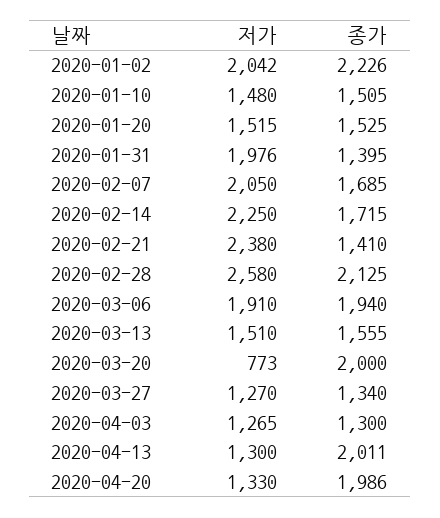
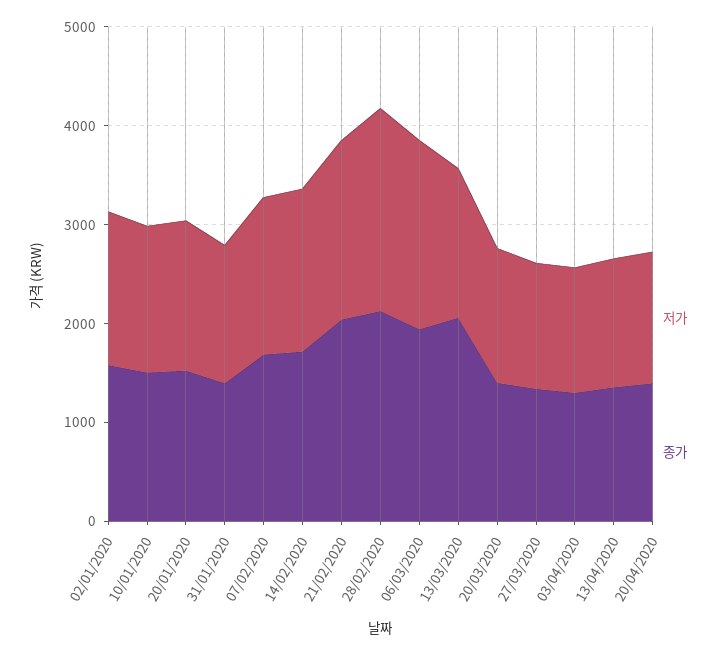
  {
    "저가": {
-     "2020-01-02": 2042,
+     "2020-01-02": 1600,
      "2020-01-10": 1480,
      "2020-01-20": 1515,
-     "2020-01-31": 1976,
+     "2020-01-31": 1400,
-     "2020-02-07": 2050,
+     "2020-02-07": 1600,
-     "2020-02-14": 2250,
+     "2020-02-14": 1600,
-     "2020-02-21": 2380,
+     "2020-02-21": 1800,
-     "2020-02-28": 2580,
+     "2020-02-28": 2000,
      "2020-03-06": 1910,
      "2020-03-13": 1510,
-     "2020-03-20": 773,
+     "2020-03-20": 1400,
      "2020-03-27": 1270,
      "2020-04-03": 1265,
      "2020-04-13": 1300,
      "2020-04-20": 1330
    },
    "종가": {
-     "2020-01-02": 2226,
+     "2020-01-02": 1600,
      "2020-01-10": 1505,
      "2020-01-20": 1525,
      "2020-01-31": 1395,
      "2020-02-07": 1685,
      "2020-02-14": 1715,
-     "2020-02-21": 1410,
+     "2020-02-21": 2000,
      "2020-02-28": 2125,
      "2020-03-06": 1940,
-     "2020-03-13": 1555,
+     "2020-03-13": 2000,
-     "2020-03-20": 2000,
+     "2020-03-20": 1400,
      "2020-03-27": 1340,
      "2020-04-03": 1300,
-     "2020-04-13": 2011,
+     "2020-04-13": 1400,
-     "2020-04-20": 1986
+     "2020-04-20": 1400
    }
  }

